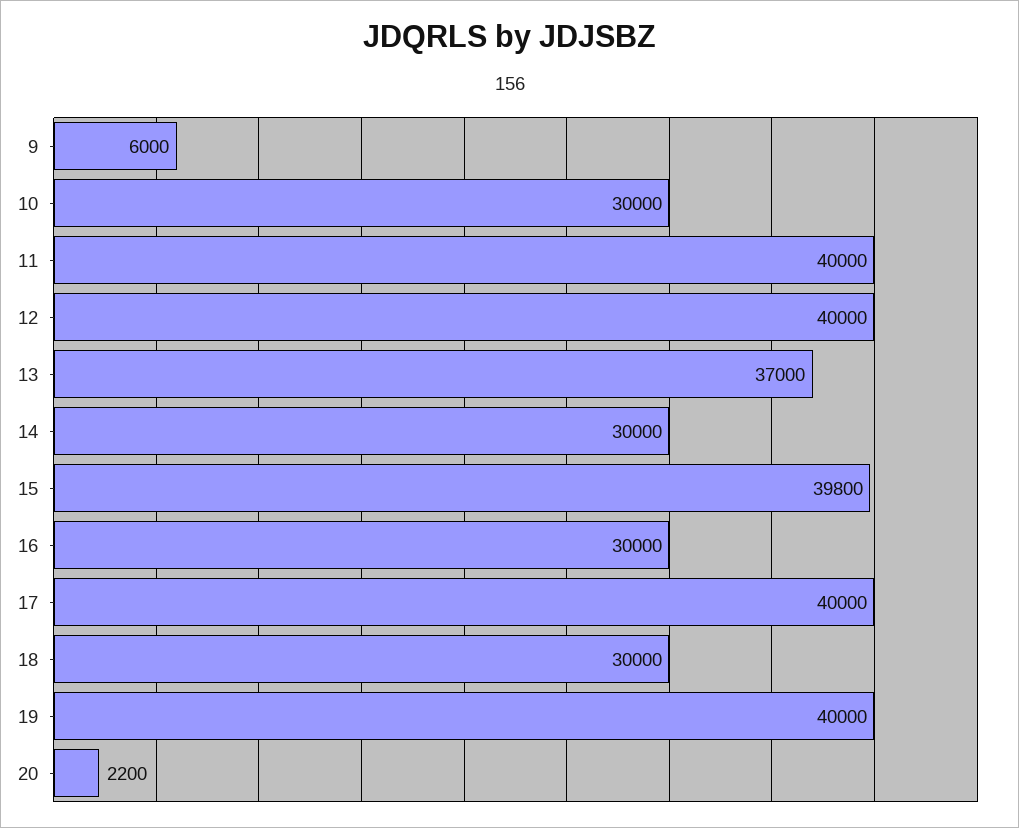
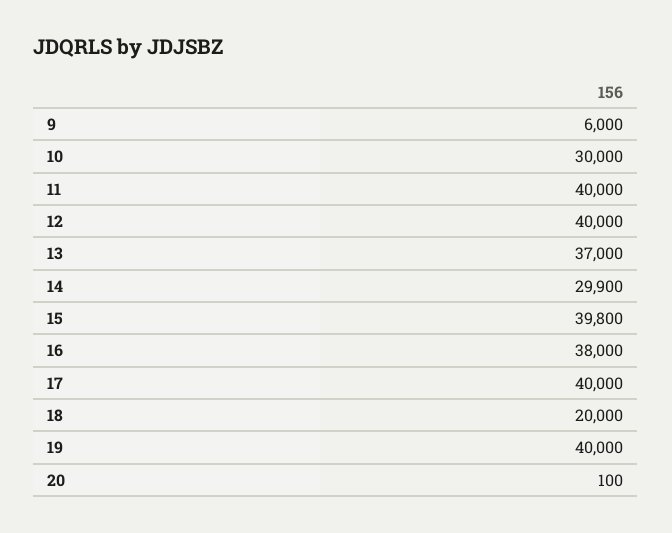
  {
    "9": 6000,
    "10": 30000,
    "11": 40000,
    "12": 40000,
    "13": 37000,
-   "14": 30000,
+   "14": 29900,
    "15": 39800,
-   "16": 30000,
+   "16": 38000,
    "17": 40000,
-   "18": 30000,
+   "18": 20000,
    "19": 40000,
-   "20": 2200
+   "20": 100
  }

